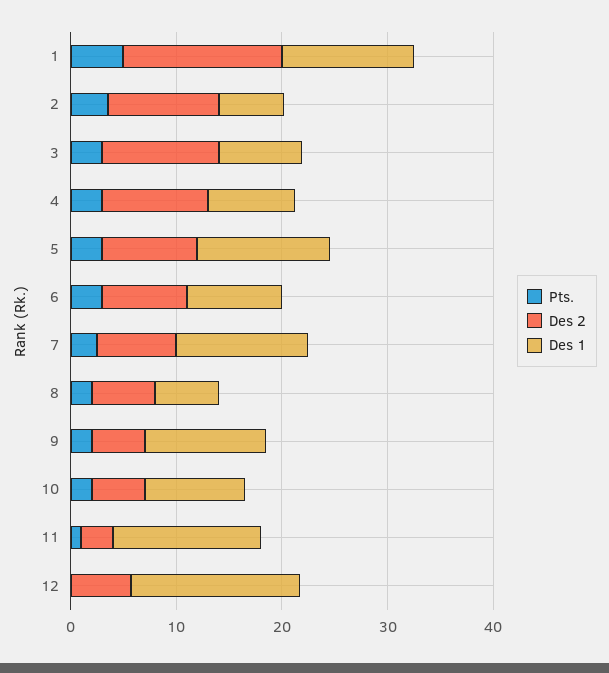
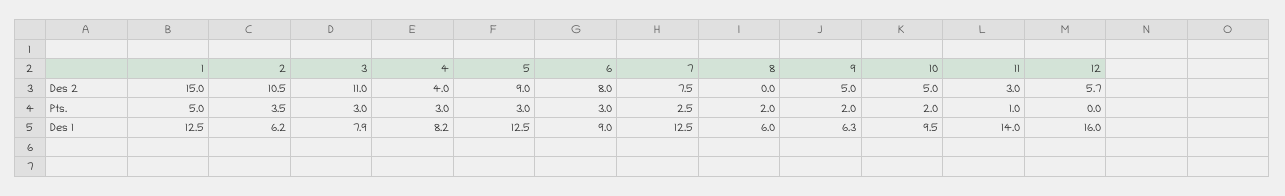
  {
    "Pts.": {
      "1": 5,
      "2": 3.5,
      "3": 3,
      "4": 3,
      "5": 3,
      "6": 3,
      "7": 2.5,
      "8": 2,
      "9": 2,
      "10": 2,
      "11": 1,
      "12": 0
    },
    "Des 2": {
      "1": 15,
      "2": 10.5,
      "3": 11,
-     "4": 10,
+     "4": 4,
      "5": 9,
      "6": 8,
      "7": 7.5,
-     "8": 6,
+     "8": 0,
      "9": 5,
      "10": 5,
      "11": 3,
      "12": 5.7
    },
    "Des 1": {
      "1": 12.5,
      "2": 6.2,
      "3": 7.9,
      "4": 8.2,
      "5": 12.5,
      "6": 9,
      "7": 12.5,
      "8": 6,
-     "9": 12,
+     "9": 6.3,
      "10": 9.5,
      "11": 14,
      "12": 16
    }
  }

